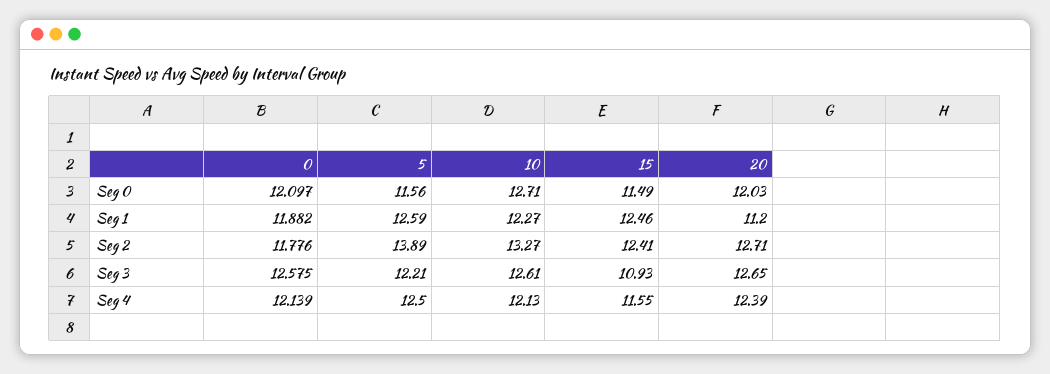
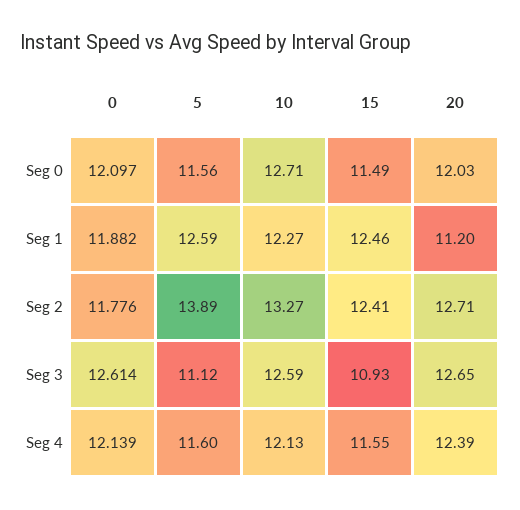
  {
    "0": {
      "Seg 0": 12.097,
      "Seg 1": 11.882,
      "Seg 2": 11.776,
-     "Seg 3": 12.575,
+     "Seg 3": 12.614,
      "Seg 4": 12.139
    },
    "5": {
      "Seg 0": 11.56,
      "Seg 1": 12.59,
      "Seg 2": 13.89,
-     "Seg 3": 12.21,
+     "Seg 3": 11.12,
-     "Seg 4": 12.5
+     "Seg 4": 11.6
    },
    "10": {
      "Seg 0": 12.71,
      "Seg 1": 12.27,
      "Seg 2": 13.27,
-     "Seg 3": 12.61,
+     "Seg 3": 12.59,
      "Seg 4": 12.13
    },
    "15": {
      "Seg 0": 11.49,
      "Seg 1": 12.46,
      "Seg 2": 12.41,
      "Seg 3": 10.93,
      "Seg 4": 11.55
    },
    "20": {
      "Seg 0": 12.03,
      "Seg 1": 11.2,
      "Seg 2": 12.71,
      "Seg 3": 12.65,
      "Seg 4": 12.39
    }
  }

